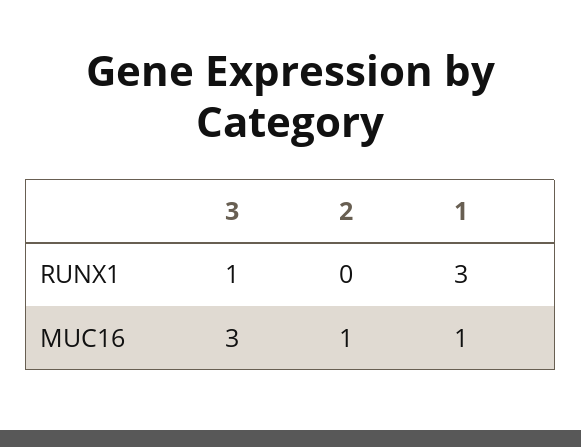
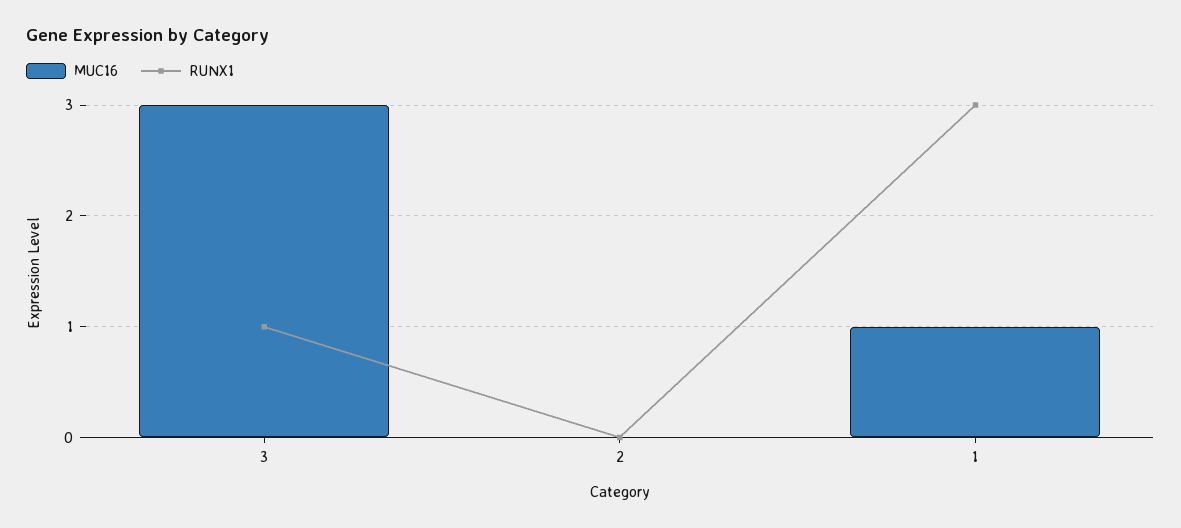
  {
    "RUNX1": {
      "3": 1,
      "2": 0,
      "1": 3
    },
    "MUC16": {
      "3": 3,
-     "2": 1,
+     "2": 0,
      "1": 1
    }
  }

